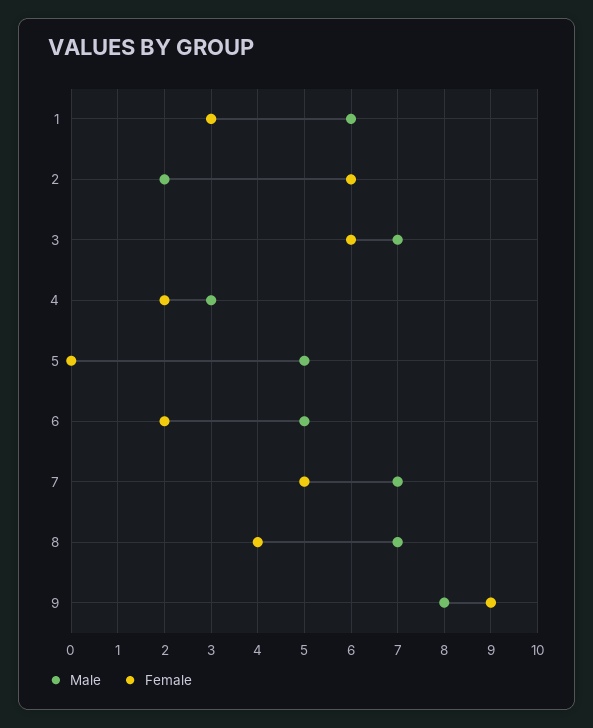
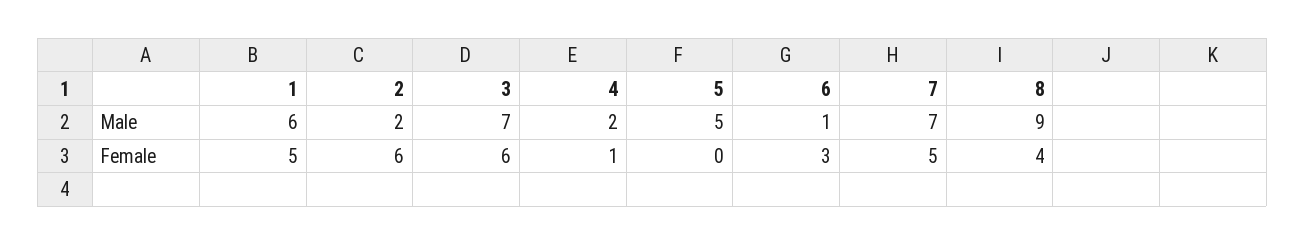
  {
    "Male": {
      "1": 6,
      "2": 2,
      "3": 7,
-     "4": 3,
+     "4": 2,
      "5": 5,
-     "6": 5,
+     "6": 1,
      "7": 7,
-     "8": 7,
+     "8": 9
-     "9": 8
    },
    "Female": {
-     "1": 3,
+     "1": 5,
      "2": 6,
      "3": 6,
-     "4": 2,
+     "4": 1,
      "5": 0,
-     "6": 2,
+     "6": 3,
      "7": 5,
-     "8": 4,
+     "8": 4
-     "9": 9
    }
  }

